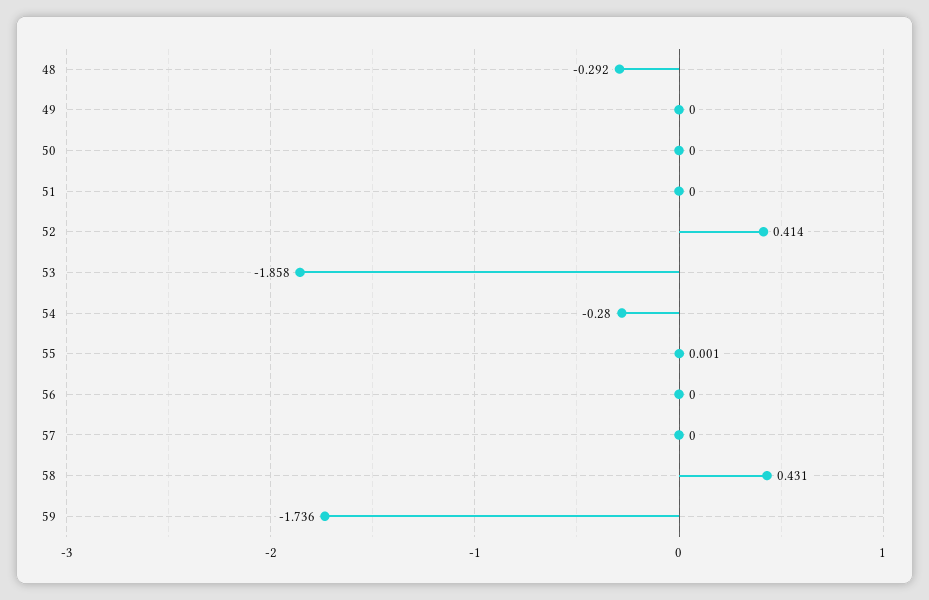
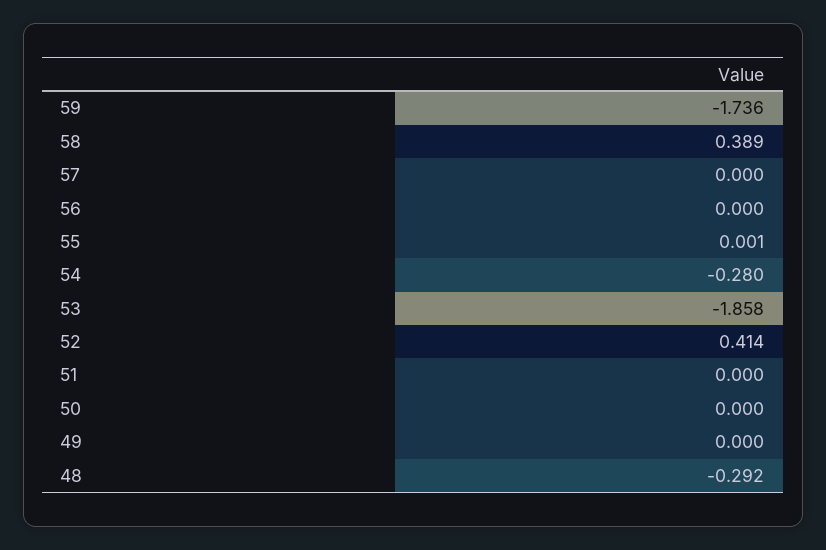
  {
    "48": -0.292,
    "49": 0,
    "50": 0,
    "51": 0,
    "52": 0.414,
    "53": -1.858,
    "54": -0.28,
    "55": 0.001,
    "56": 0,
    "57": 0,
-   "58": 0.431,
+   "58": 0.389,
    "59": -1.736
  }

